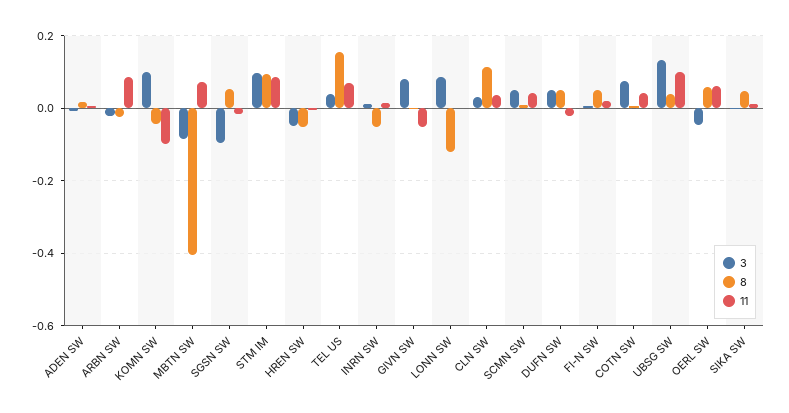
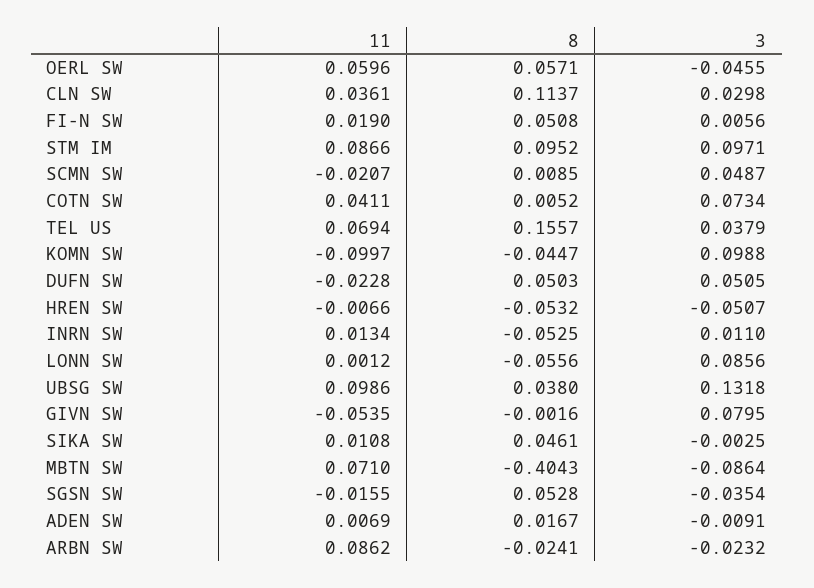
  {
    "3": {
      "ADEN SW": -0.0091,
      "ARBN SW": -0.0232,
      "KOMN SW": 0.0988,
      "MBTN SW": -0.0864,
-     "SGSN SW": -0.1,
+     "SGSN SW": -0.0354,
      "STM IM": 0.0971,
      "HREN SW": -0.0507,
      "TEL US": 0.0379,
      "INRN SW": 0.011,
      "GIVN SW": 0.0795,
      "LONN SW": 0.0856,
      "CLN SW": 0.0298,
      "SCMN SW": 0.0487,
      "DUFN SW": 0.0505,
      "FI-N SW": 0.0056,
      "COTN SW": 0.0734,
      "UBSG SW": 0.1318,
      "OERL SW": -0.0455,
      "SIKA SW": -0.0025
    },
    "8": {
      "ADEN SW": 0.0167,
      "ARBN SW": -0.0241,
      "KOMN SW": -0.0447,
      "MBTN SW": -0.4043,
      "SGSN SW": 0.0528,
      "STM IM": 0.0952,
      "HREN SW": -0.0532,
      "TEL US": 0.1557,
      "INRN SW": -0.0525,
      "GIVN SW": -0.0016,
-     "LONN SW": -0.12,
+     "LONN SW": -0.0556,
      "CLN SW": 0.1137,
      "SCMN SW": 0.0085,
      "DUFN SW": 0.0503,
      "FI-N SW": 0.0508,
      "COTN SW": 0.0052,
      "UBSG SW": 0.038,
      "OERL SW": 0.0571,
      "SIKA SW": 0.0461
    },
    "11": {
      "ADEN SW": 0.0069,
      "ARBN SW": 0.0862,
      "KOMN SW": -0.0997,
      "MBTN SW": 0.071,
      "SGSN SW": -0.0155,
      "STM IM": 0.0866,
      "HREN SW": -0.0066,
      "TEL US": 0.0694,
      "INRN SW": 0.0134,
      "GIVN SW": -0.0535,
      "LONN SW": 0.0012,
      "CLN SW": 0.0361,
-     "SCMN SW": 0.04,
+     "SCMN SW": -0.0207,
      "DUFN SW": -0.0228,
      "FI-N SW": 0.019,
      "COTN SW": 0.0411,
      "UBSG SW": 0.0986,
      "OERL SW": 0.0596,
      "SIKA SW": 0.0108
    }
  }

